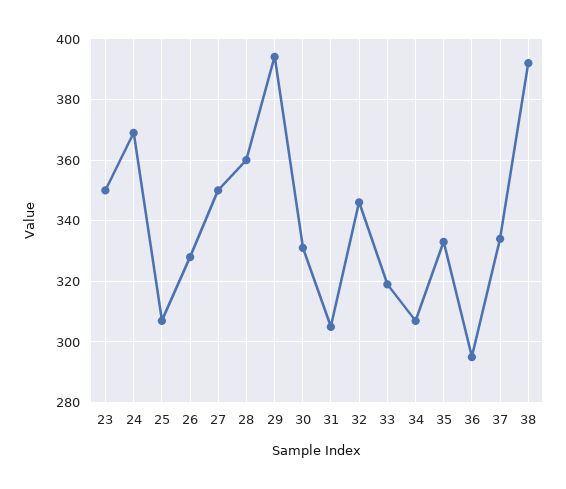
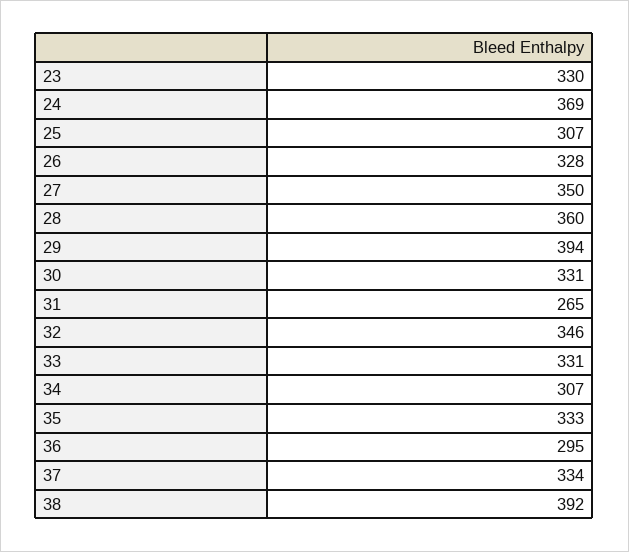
  {
-   "23": 350,
+   "23": 330,
    "24": 369,
    "25": 307,
    "26": 328,
    "27": 350,
    "28": 360,
    "29": 394,
    "30": 331,
-   "31": 305,
+   "31": 265,
    "32": 346,
-   "33": 320,
+   "33": 331,
    "34": 307,
    "35": 333,
    "36": 295,
    "37": 334,
    "38": 392
  }

